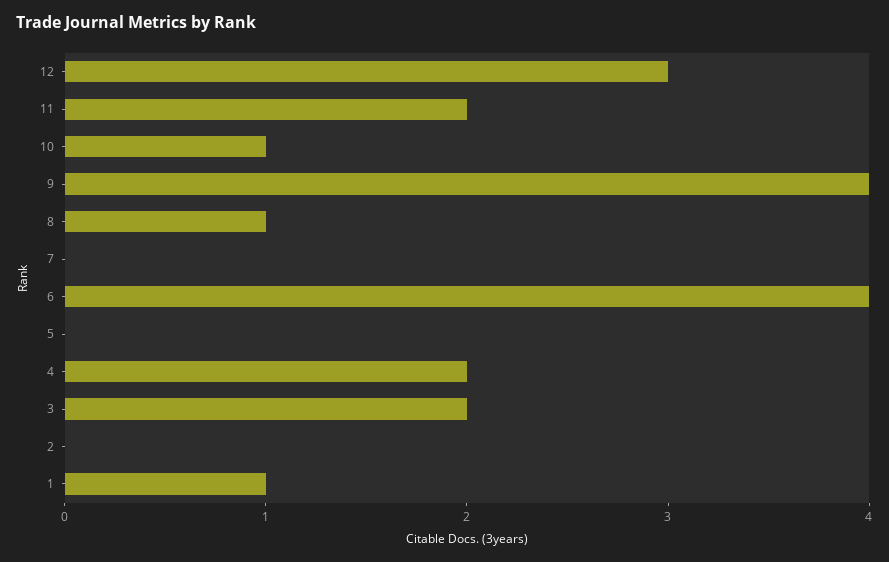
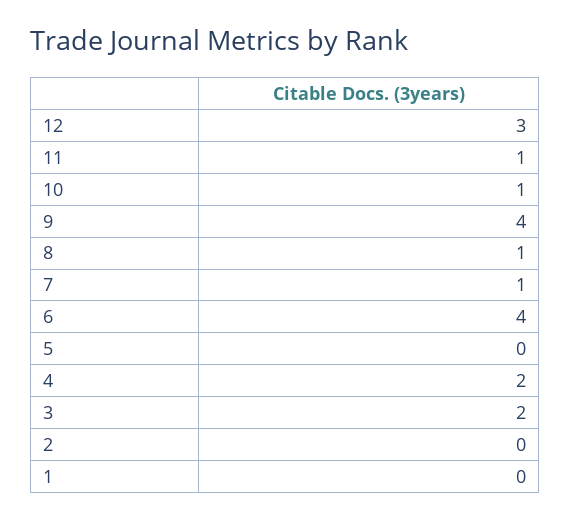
  {
    "12": 3,
-   "11": 2,
+   "11": 1,
    "10": 1,
    "9": 4,
    "8": 1,
-   "7": 0,
+   "7": 1,
    "6": 4,
    "5": 0,
    "4": 2,
    "3": 2,
    "2": 0,
-   "1": 1
+   "1": 0
  }

